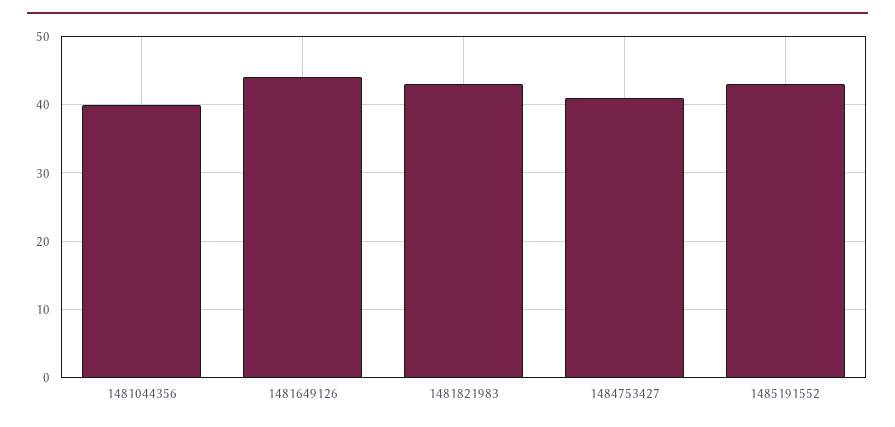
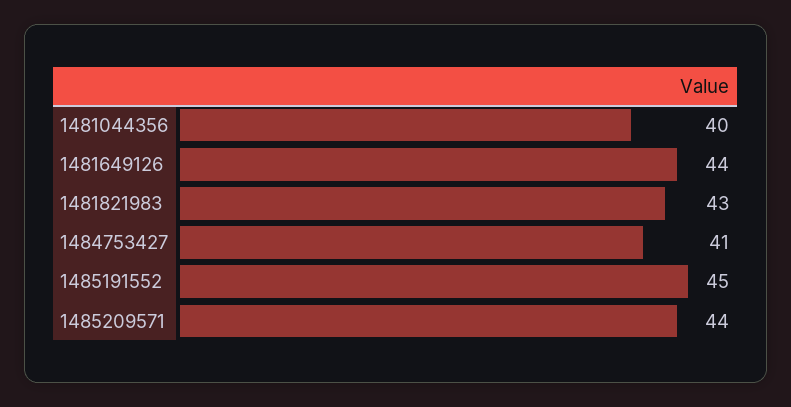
  {
    "1481044356": 40,
    "1481649126": 44,
    "1481821983": 43,
    "1484753427": 41,
-   "1485191552": 43
+   "1485191552": 45,
+   "1485209571": 44
  }

